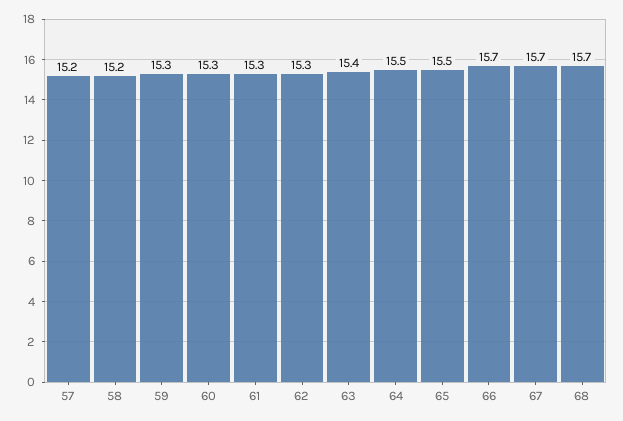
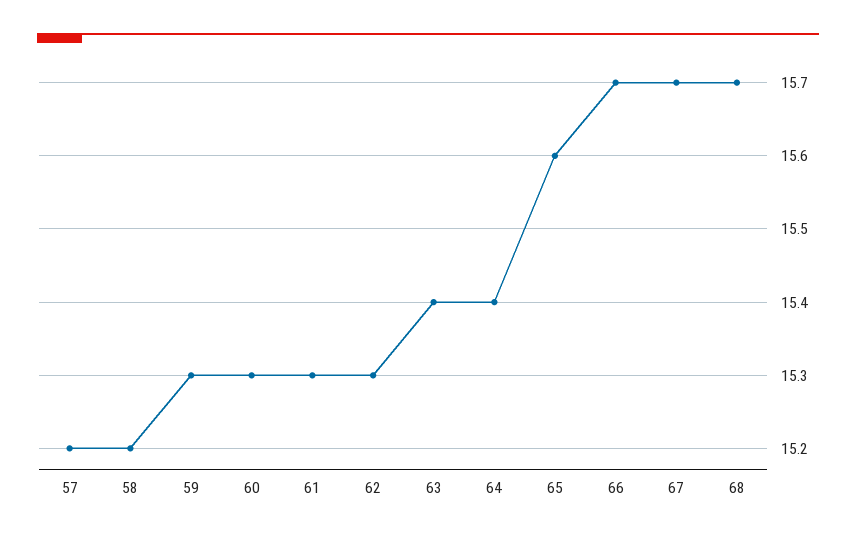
  {
    "57": 15.2,
    "58": 15.2,
    "59": 15.3,
    "60": 15.3,
    "61": 15.3,
    "62": 15.3,
    "63": 15.4,
-   "64": 15.5,
+   "64": 15.4,
-   "65": 15.5,
+   "65": 15.6,
    "66": 15.7,
    "67": 15.7,
    "68": 15.7
  }

